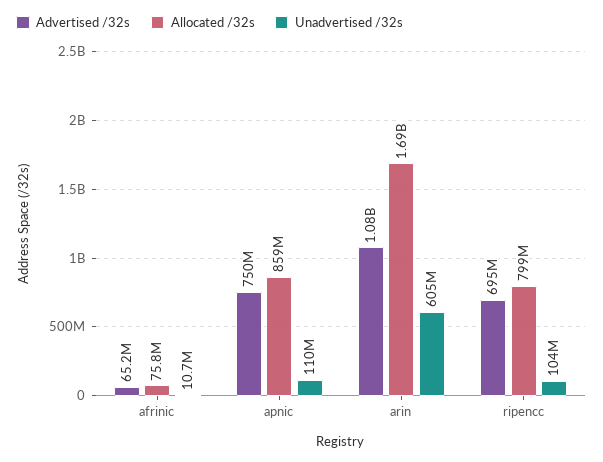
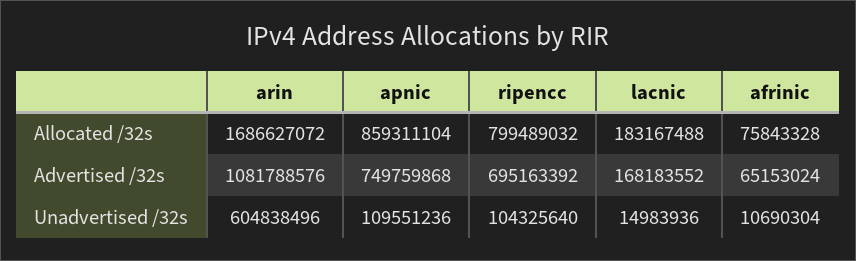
  {
    "Advertised /32s": {
      "afrinic": 65153024,
      "apnic": 749759868,
      "arin": 1081788576,
-     "ripencc": 695163392
+     "ripencc": 695163392,
+     "lacnic": 168183552
    },
    "Allocated /32s": {
      "afrinic": 75843328,
      "apnic": 859311104,
      "arin": 1686627072,
-     "ripencc": 799489032
+     "ripencc": 799489032,
+     "lacnic": 183167488
    },
    "Unadvertised /32s": {
      "afrinic": 10690304,
      "apnic": 109551236,
      "arin": 604838496,
-     "ripencc": 104325640
+     "ripencc": 104325640,
+     "lacnic": 14983936
    }
  }

